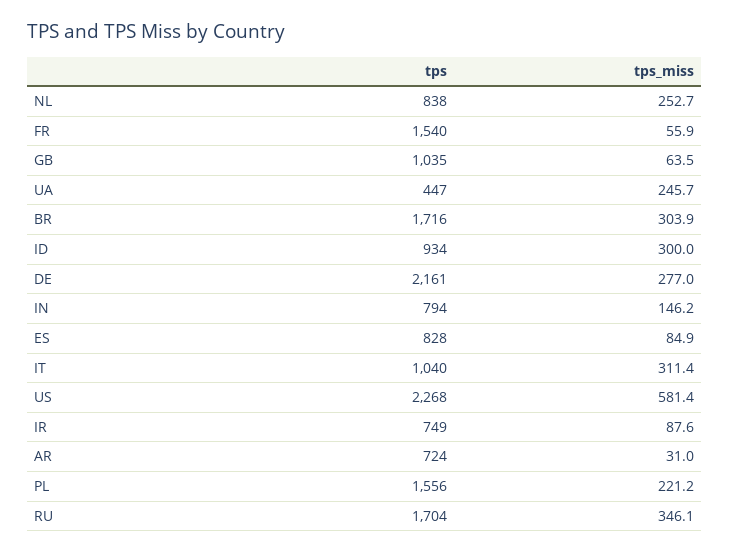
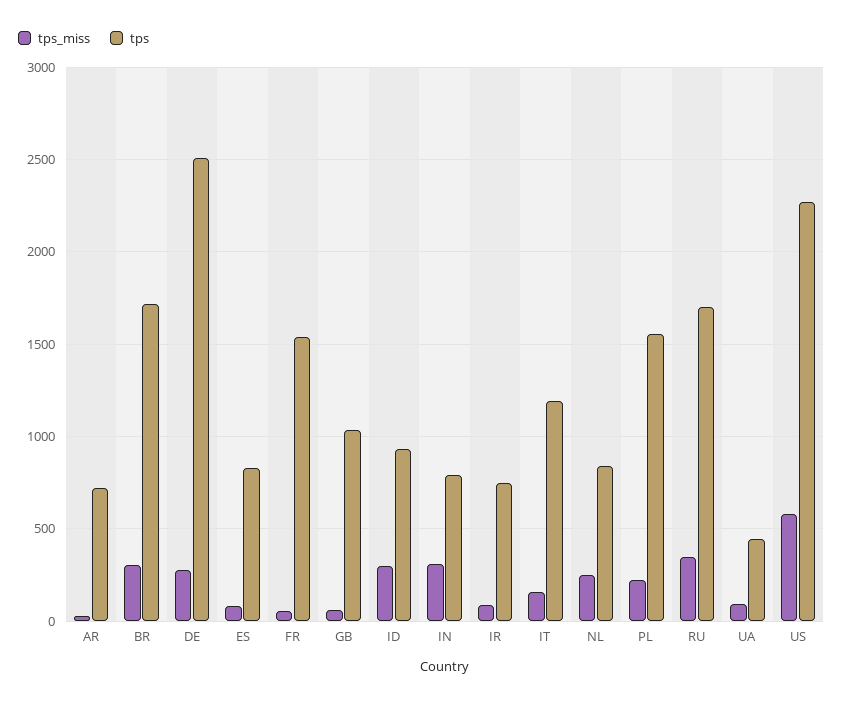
  {
    "tps": {
      "NL": 838,
      "FR": 1540,
      "GB": 1035,
      "UA": 447,
      "BR": 1716,
      "ID": 934,
-     "DE": 2161,
+     "DE": 2500,
      "IN": 794,
      "ES": 828,
-     "IT": 1040,
+     "IT": 1200,
      "US": 2268,
      "IR": 749,
      "AR": 724,
      "PL": 1556,
      "RU": 1704
    },
    "tps_miss": {
      "NL": 252.7,
      "FR": 55.9,
      "GB": 63.5,
-     "UA": 245.7,
+     "UA": 100,
      "BR": 303.9,
      "ID": 300,
      "DE": 277,
-     "IN": 146.2,
+     "IN": 300,
      "ES": 84.9,
-     "IT": 311.4,
+     "IT": 150,
      "US": 581.4,
      "IR": 87.6,
      "AR": 31,
      "PL": 221.2,
      "RU": 346.1
    }
  }

